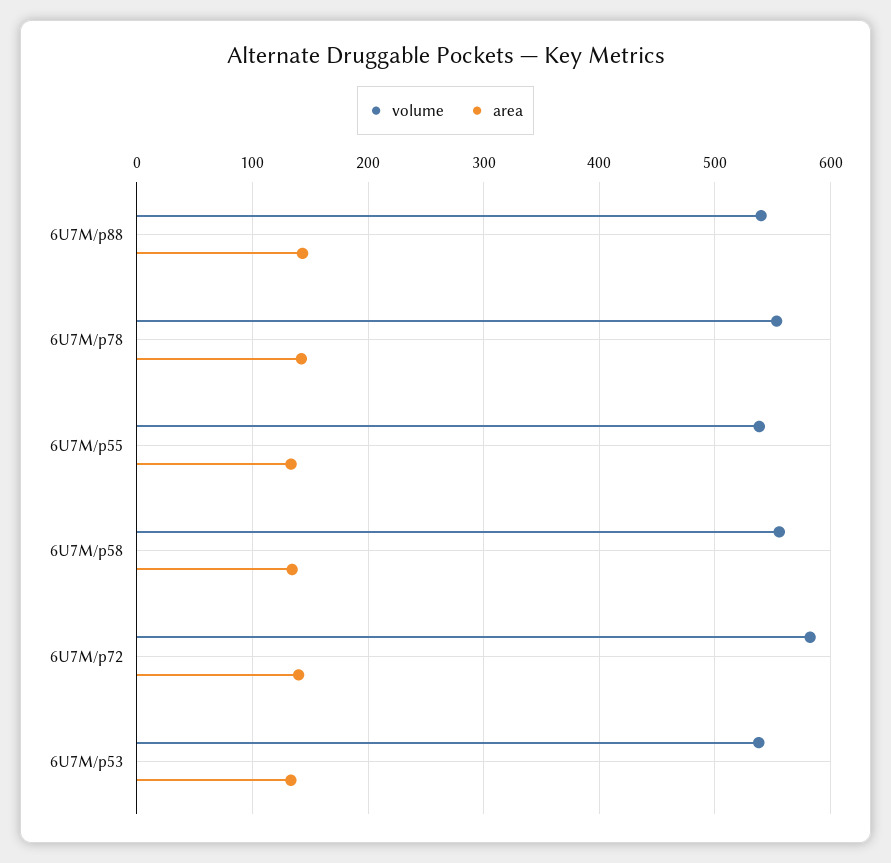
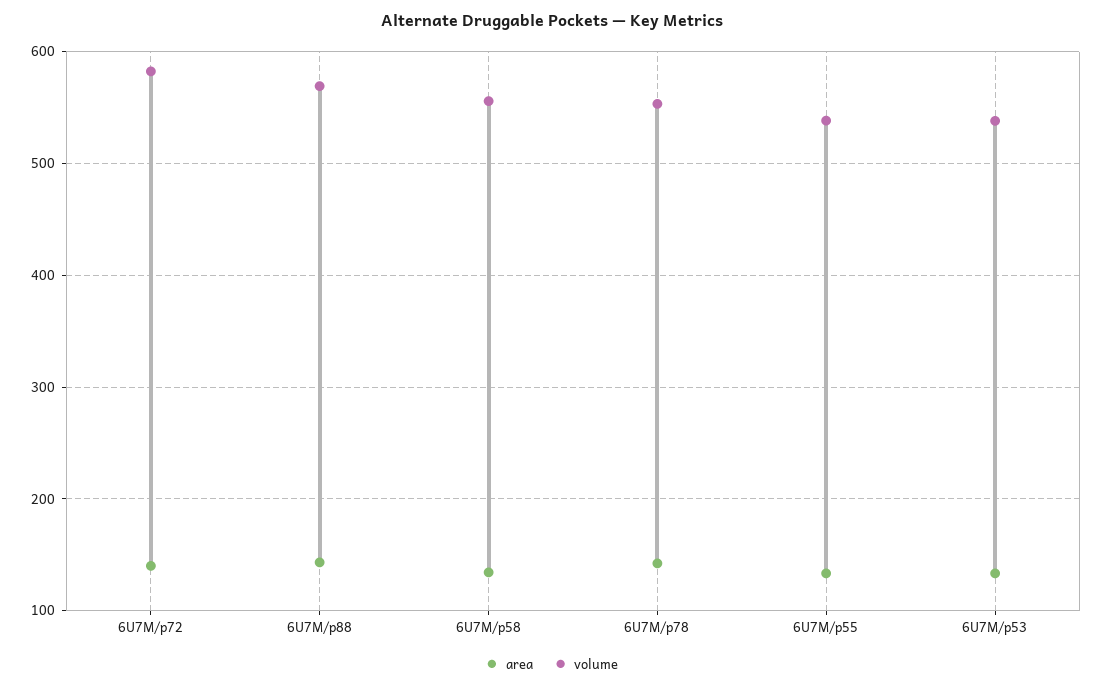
  {
    "volume": {
-     "6U7M/p88": 540,
+     "6U7M/p88": 570,
      "6U7M/p78": 550,
      "6U7M/p55": 540,
      "6U7M/p58": 560,
      "6U7M/p72": 580,
      "6U7M/p53": 540
    },
    "area": {
      "6U7M/p88": 140,
      "6U7M/p78": 140,
      "6U7M/p55": 130,
      "6U7M/p58": 130,
      "6U7M/p72": 140,
      "6U7M/p53": 130
    }
  }

